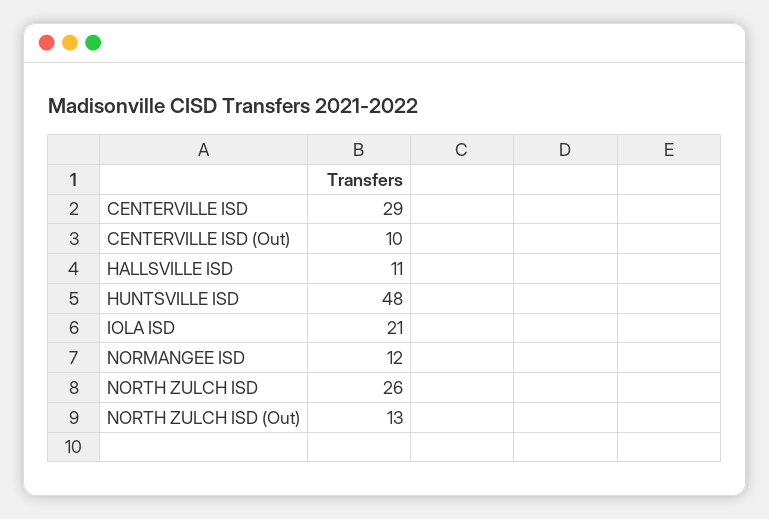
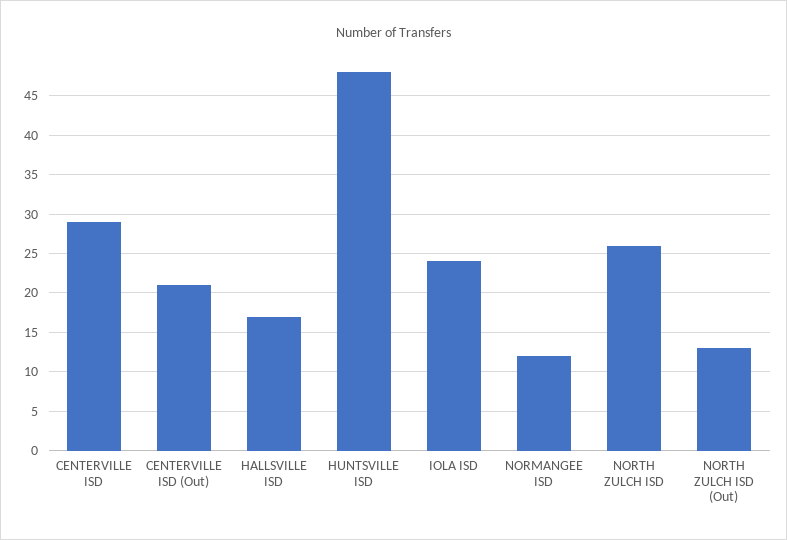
  {
    "CENTERVILLE ISD": 29,
-   "CENTERVILLE ISD (Out)": 10,
+   "CENTERVILLE ISD (Out)": 21,
-   "HALLSVILLE ISD": 11,
+   "HALLSVILLE ISD": 17,
    "HUNTSVILLE ISD": 48,
-   "IOLA ISD": 21,
+   "IOLA ISD": 24,
    "NORMANGEE ISD": 12,
    "NORTH ZULCH ISD": 26,
    "NORTH ZULCH ISD (Out)": 13
  }

